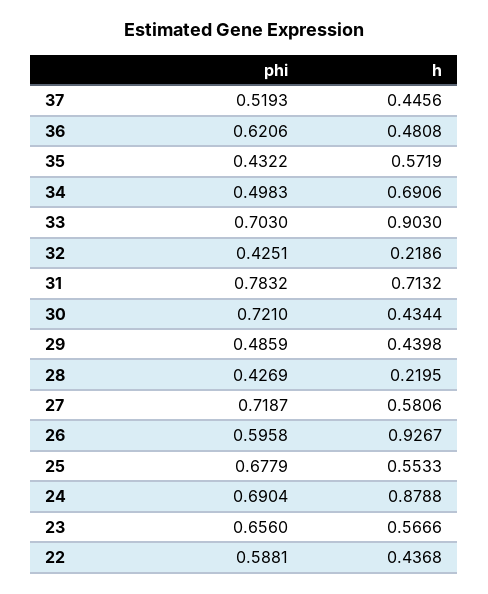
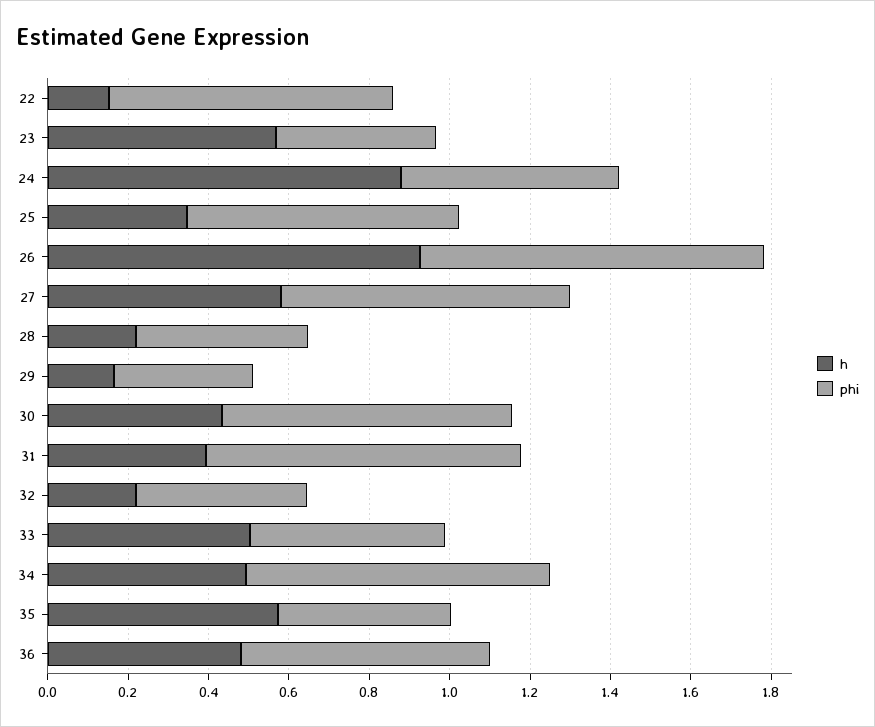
  {
    "phi": {
-     "37": 0.5193,
      "36": 0.6206,
      "35": 0.4322,
-     "34": 0.4983,
+     "34": 0.75,
-     "33": 0.703,
+     "33": 0.5,
      "32": 0.4251,
      "31": 0.7832,
      "30": 0.721,
-     "29": 0.4859,
+     "29": 0.35,
      "28": 0.4269,
      "27": 0.7187,
-     "26": 0.5958,
+     "26": 0.85,
      "25": 0.6779,
-     "24": 0.6904,
+     "24": 0.55,
-     "23": 0.656,
+     "23": 0.4,
-     "22": 0.5881
+     "22": 0.7
    },
    "h": {
-     "37": 0.4456,
      "36": 0.4808,
      "35": 0.5719,
-     "34": 0.6906,
+     "34": 0.5,
-     "33": 0.903,
+     "33": 0.5,
      "32": 0.2186,
-     "31": 0.7132,
+     "31": 0.4,
      "30": 0.4344,
-     "29": 0.4398,
+     "29": 0.15,
      "28": 0.2195,
      "27": 0.5806,
      "26": 0.9267,
-     "25": 0.5533,
+     "25": 0.35,
      "24": 0.8788,
      "23": 0.5666,
-     "22": 0.4368
+     "22": 0.15
    }
  }

